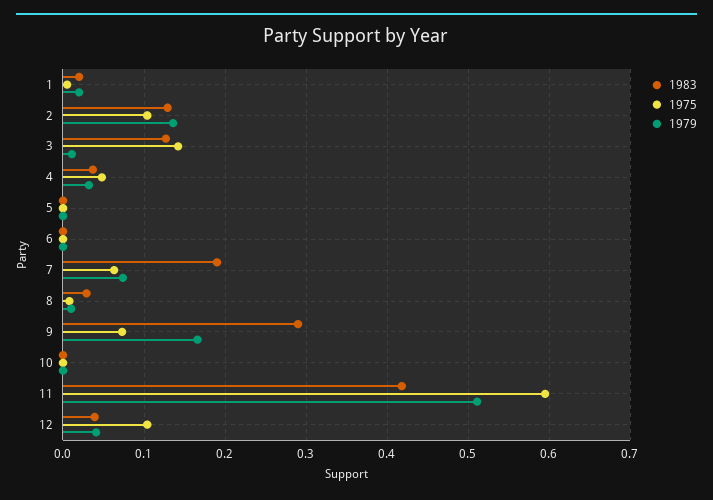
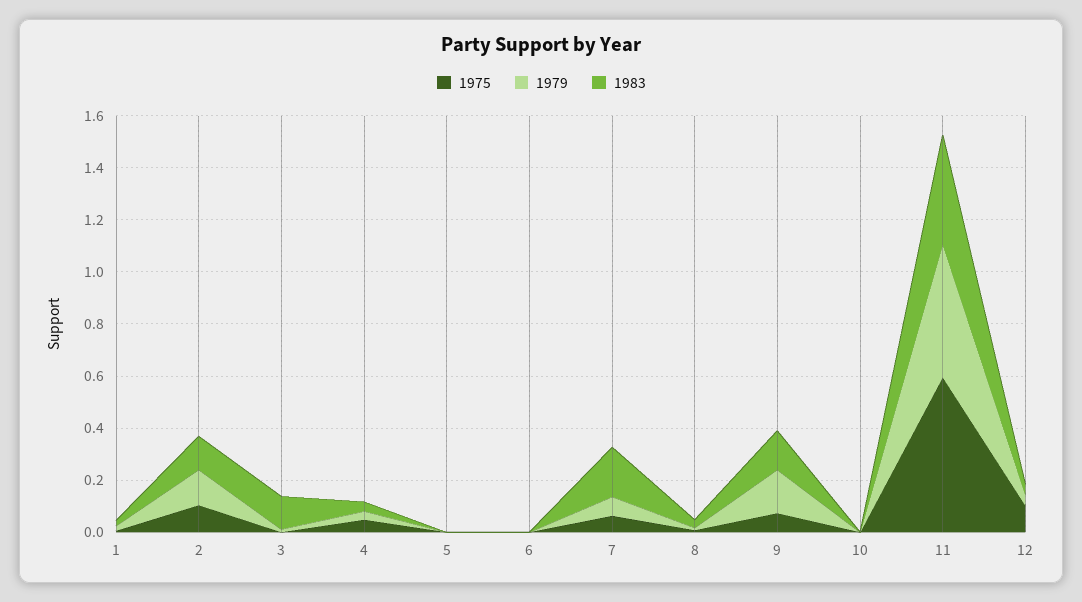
  {
    "1983": {
      "1": 0.02,
      "2": 0.13,
      "3": 0.13,
      "4": 0.04,
      "5": 0,
      "6": 0,
      "7": 0.19,
      "8": 0.03,
-     "9": 0.29,
+     "9": 0.15,
      "10": 0,
      "11": 0.42,
      "12": 0.04
    },
    "1975": {
      "1": 0.01,
      "2": 0.1,
-     "3": 0.14,
+     "3": 0,
      "4": 0.05,
      "5": 0,
      "6": 0,
      "7": 0.06,
      "8": 0.01,
      "9": 0.07,
      "10": 0,
      "11": 0.6,
      "12": 0.1
    },
    "1979": {
      "1": 0.02,
      "2": 0.14,
      "3": 0.01,
      "4": 0.03,
      "5": 0,
      "6": 0,
      "7": 0.07,
      "8": 0.01,
      "9": 0.17,
      "10": 0,
      "11": 0.51,
      "12": 0.04
    }
  }

